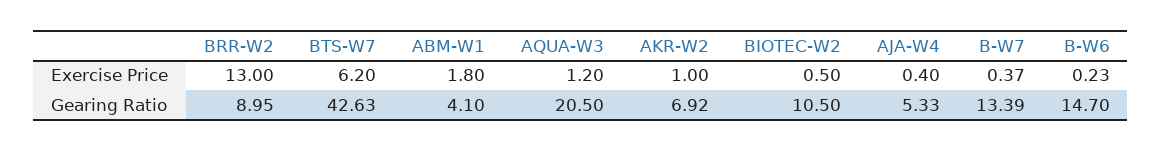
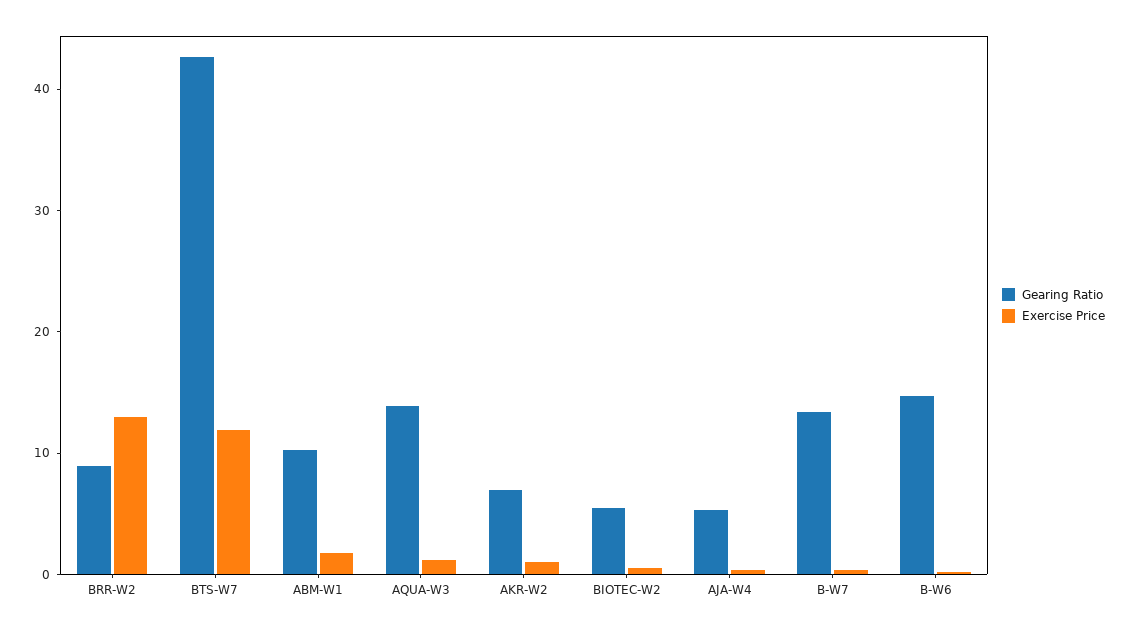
  {
    "Exercise Price": {
      "BRR-W2": 13,
-     "BTS-W7": 6.2,
+     "BTS-W7": 12,
      "ABM-W1": 1.8,
      "AQUA-W3": 1.2,
      "AKR-W2": 1,
      "BIOTEC-W2": 0.5,
      "AJA-W4": 0.4,
      "B-W7": 0.37,
      "B-W6": 0.23
    },
    "Gearing Ratio": {
      "BRR-W2": 8.95,
      "BTS-W7": 42.63,
-     "ABM-W1": 4.1,
+     "ABM-W1": 10,
-     "AQUA-W3": 20.5,
+     "AQUA-W3": 14,
      "AKR-W2": 6.92,
-     "BIOTEC-W2": 10.5,
+     "BIOTEC-W2": 6,
      "AJA-W4": 5.33,
      "B-W7": 13.39,
      "B-W6": 14.7
    }
  }

